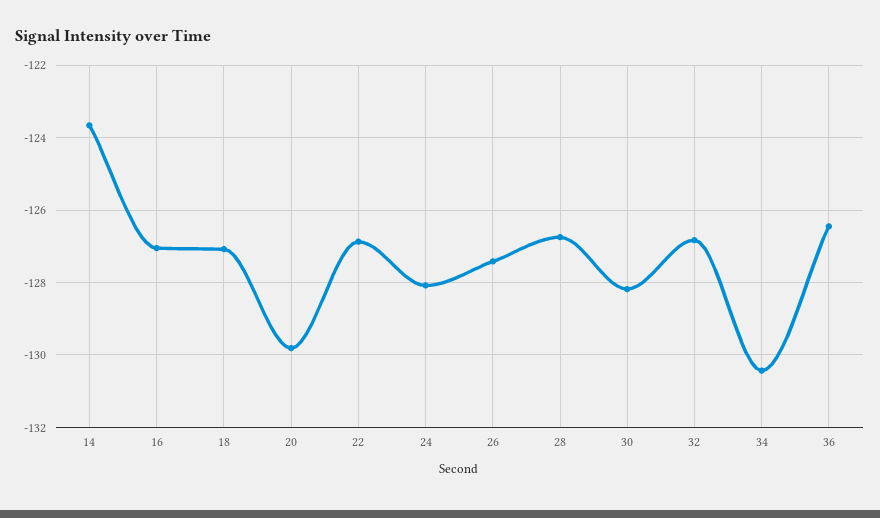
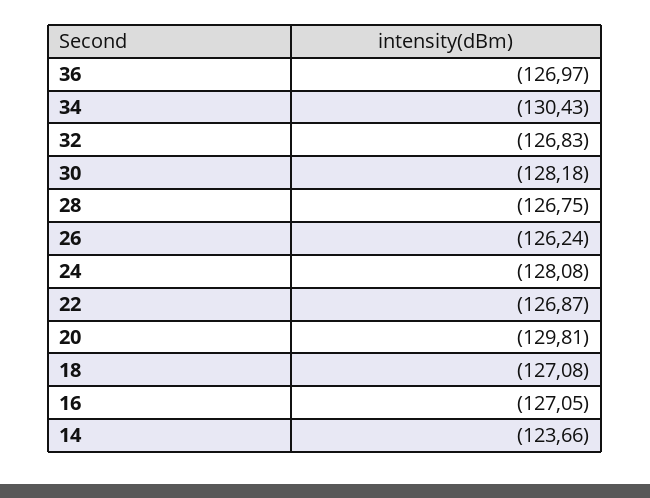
  {
    "14": -123.66,
    "16": -127.05,
    "18": -127.08,
    "20": -129.81,
    "22": -126.87,
    "24": -128.08,
-   "26": -127.4,
+   "26": -126.24,
    "28": -126.75,
    "30": -128.18,
    "32": -126.83,
    "34": -130.43,
-   "36": -126.4
+   "36": -126.97
  }

